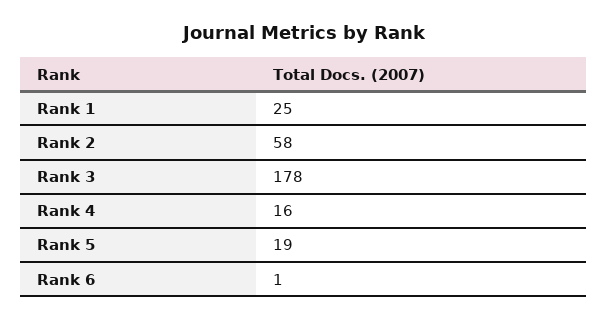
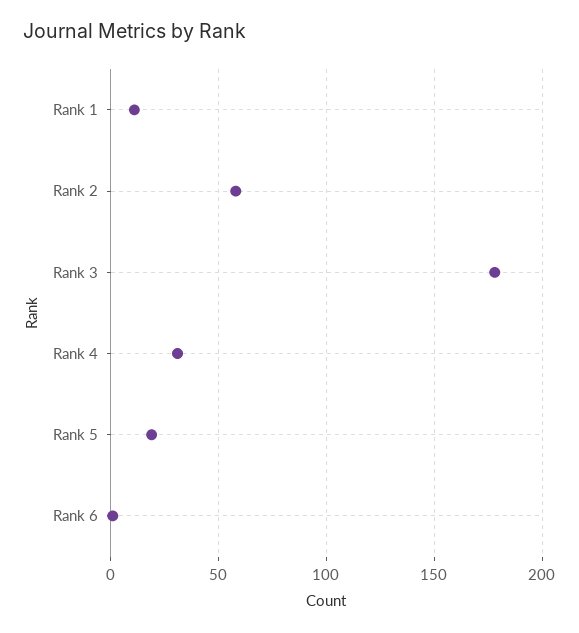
  {
-   "Rank 1": 25,
+   "Rank 1": 10,
    "Rank 2": 58,
    "Rank 3": 178,
-   "Rank 4": 16,
+   "Rank 4": 30,
    "Rank 5": 19,
    "Rank 6": 1
  }

